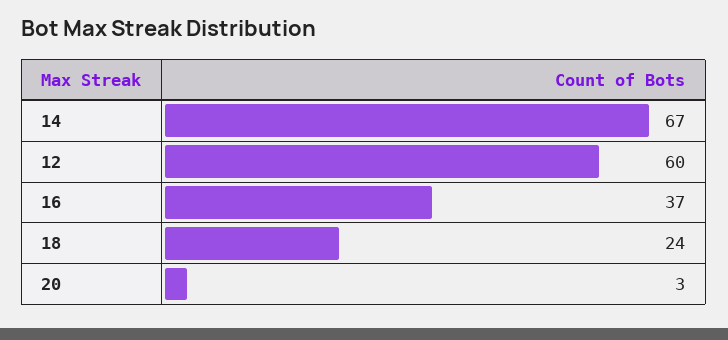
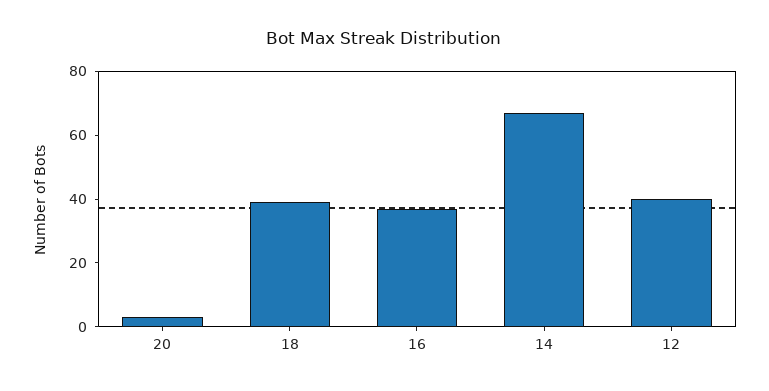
  {
    "14": 67,
-   "12": 60,
+   "12": 40,
    "16": 37,
-   "18": 24,
+   "18": 40,
    "20": 3
  }

